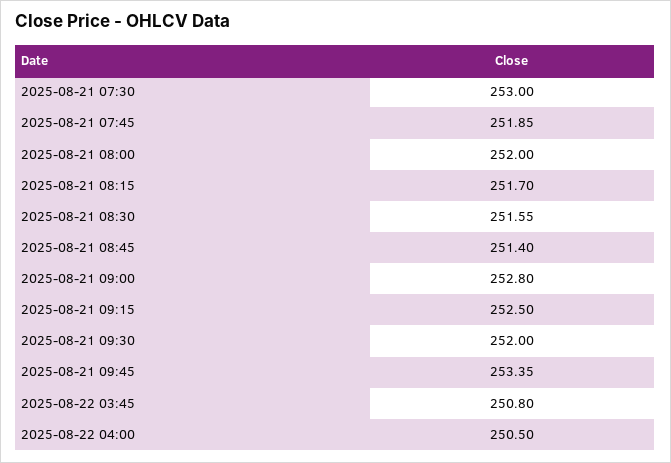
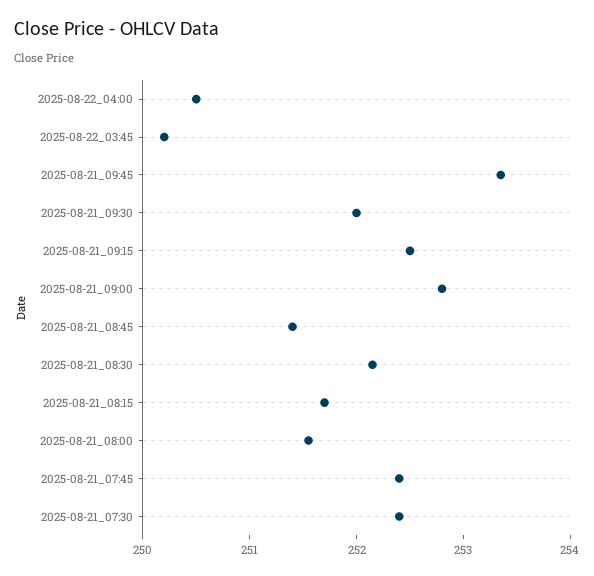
  {
-   "2025-08-21 07:30": 253,
+   "2025-08-21 07:30": 252.4,
-   "2025-08-21 07:45": 251.85,
+   "2025-08-21 07:45": 252.4,
-   "2025-08-21 08:00": 252,
+   "2025-08-21 08:00": 251.6,
    "2025-08-21 08:15": 251.7,
-   "2025-08-21 08:30": 251.55,
+   "2025-08-21 08:30": 252.2,
    "2025-08-21 08:45": 251.4,
    "2025-08-21 09:00": 252.8,
    "2025-08-21 09:15": 252.5,
    "2025-08-21 09:30": 252,
    "2025-08-21 09:45": 253.35,
-   "2025-08-22 03:45": 250.8,
+   "2025-08-22 03:45": 250.2,
    "2025-08-22 04:00": 250.5
  }

